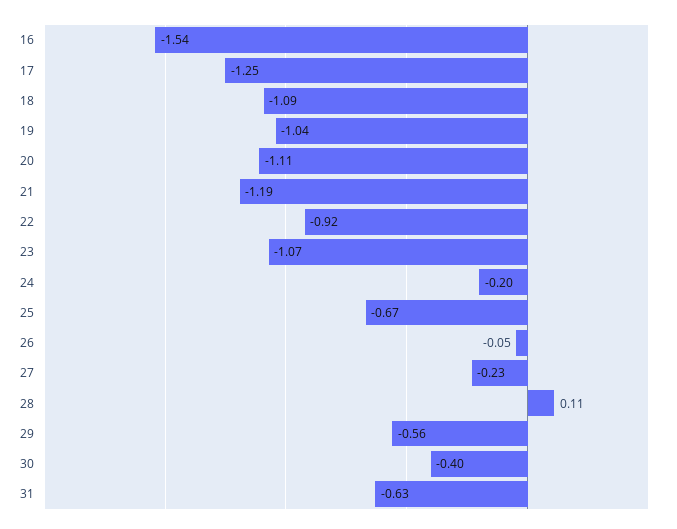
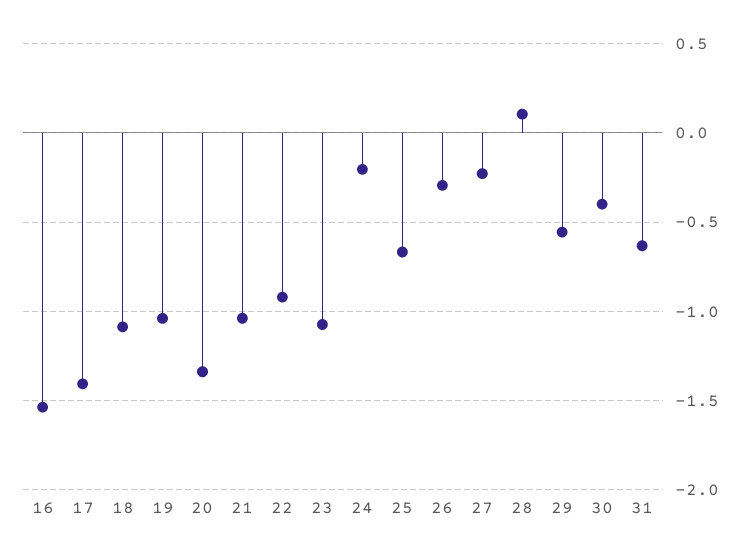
  {
    "16": -1.54,
-   "17": -1.25,
+   "17": -1.4,
    "18": -1.09,
    "19": -1.04,
-   "20": -1.11,
+   "20": -1.35,
-   "21": -1.19,
+   "21": -1.05,
    "22": -0.92,
    "23": -1.07,
    "24": -0.2,
    "25": -0.67,
-   "26": -0.05,
+   "26": -0.3,
    "27": -0.23,
    "28": 0.11,
    "29": -0.56,
    "30": -0.4,
    "31": -0.63
  }

